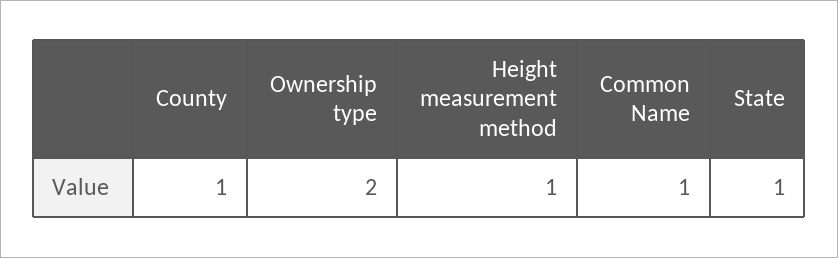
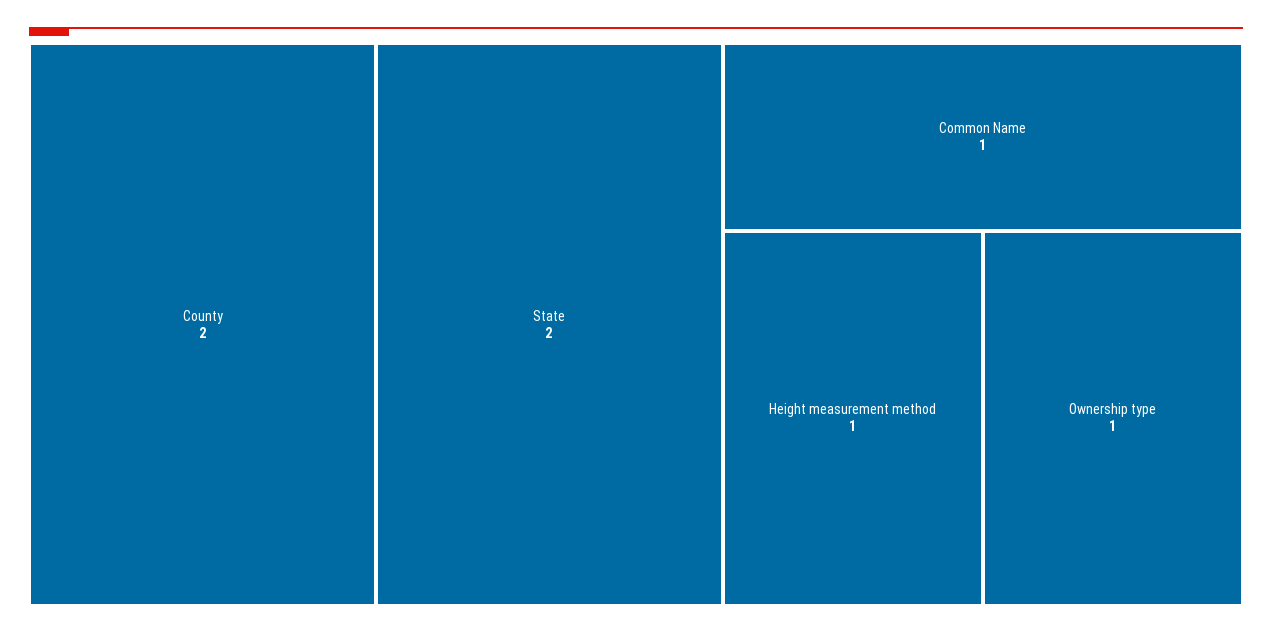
  {
-   "County": 1,
+   "County": 2,
-   "Ownership type": 2,
+   "Ownership type": 1,
    "Height measurement method": 1,
    "Common Name": 1,
-   "State": 1
+   "State": 2
  }

